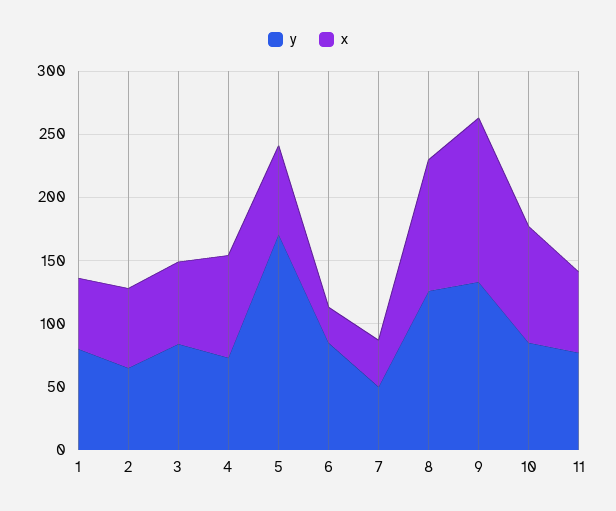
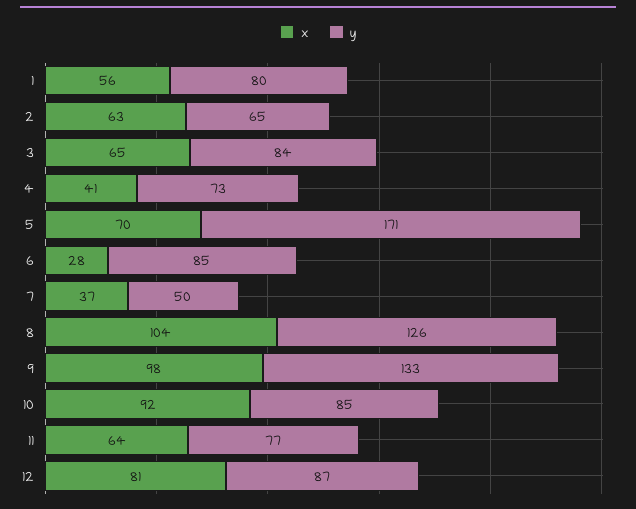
  {
    "y": {
      "1": 80,
      "2": 65,
      "3": 84,
      "4": 73,
      "5": 171,
      "6": 85,
      "7": 50,
      "8": 126,
      "9": 133,
      "10": 85,
-     "11": 77
+     "11": 77,
+     "12": 87
    },
    "x": {
      "1": 56,
      "2": 63,
      "3": 65,
-     "4": 80,
+     "4": 41,
      "5": 70,
      "6": 28,
      "7": 37,
      "8": 104,
-     "9": 130,
+     "9": 98,
      "10": 92,
-     "11": 64
+     "11": 64,
+     "12": 81
    }
  }

